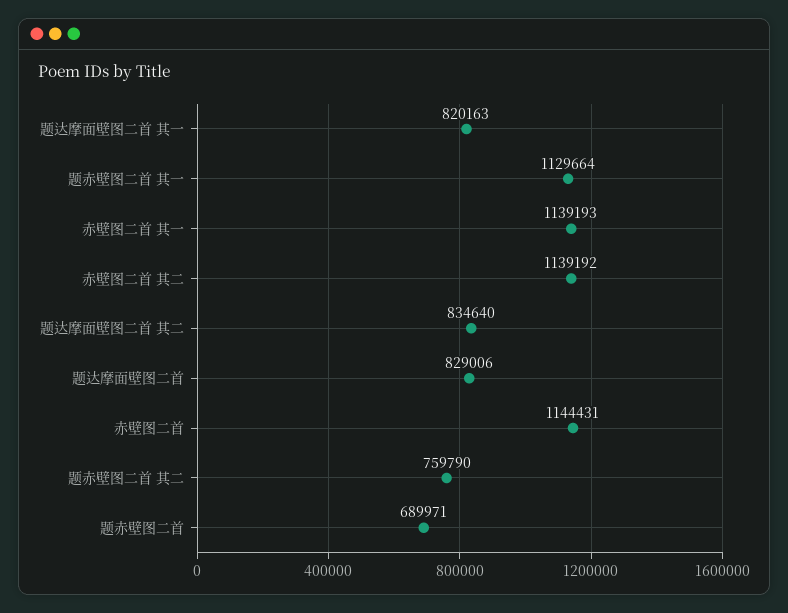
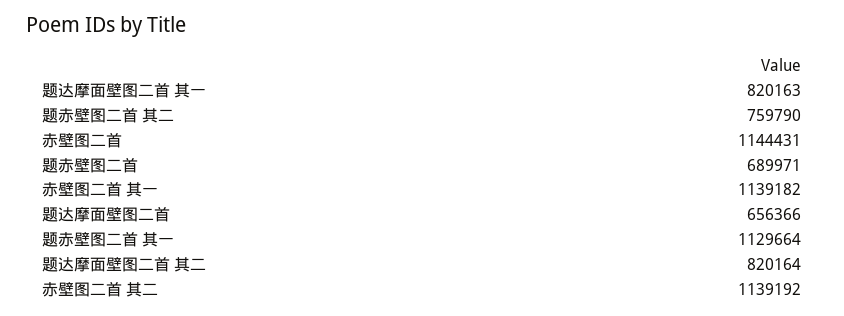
  {
    "题达摩面壁图二首 其一": 820163,
    "题赤壁图二首 其一": 1129664,
-   "赤壁图二首 其一": 1139193,
+   "赤壁图二首 其一": 1139182,
    "赤壁图二首 其二": 1139192,
-   "题达摩面壁图二首 其二": 834640,
+   "题达摩面壁图二首 其二": 820164,
-   "题达摩面壁图二首": 829006,
+   "题达摩面壁图二首": 656366,
    "赤壁图二首": 1144431,
    "题赤壁图二首 其二": 759790,
    "题赤壁图二首": 689971
  }

